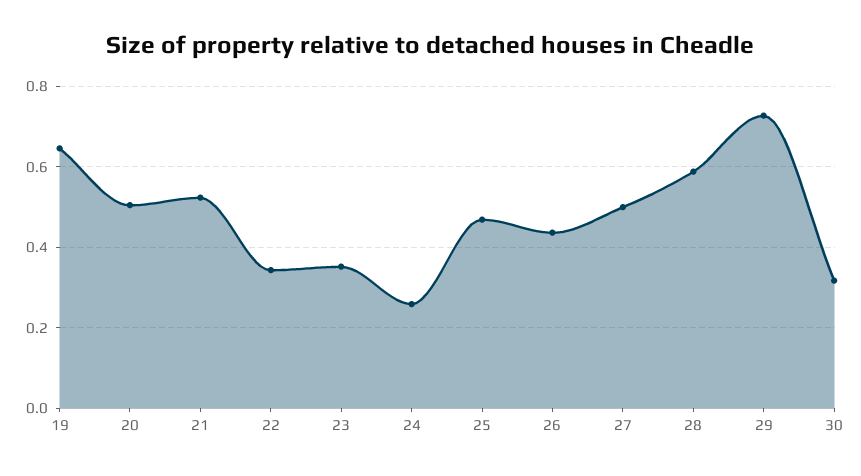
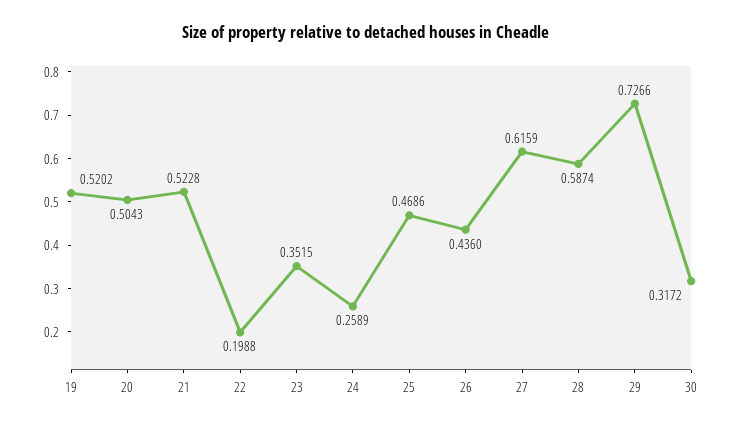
  {
-   "19": 0.64,
+   "19": 0.5202,
    "20": 0.5043,
    "21": 0.5228,
-   "22": 0.34,
+   "22": 0.1988,
    "23": 0.3515,
    "24": 0.2589,
    "25": 0.4686,
    "26": 0.436,
-   "27": 0.5,
+   "27": 0.6159,
    "28": 0.5874,
    "29": 0.7266,
    "30": 0.3172
  }

